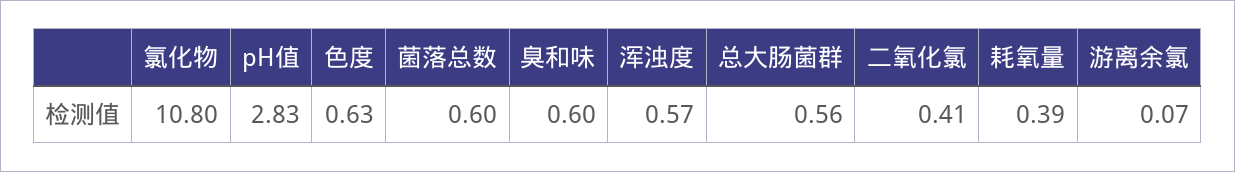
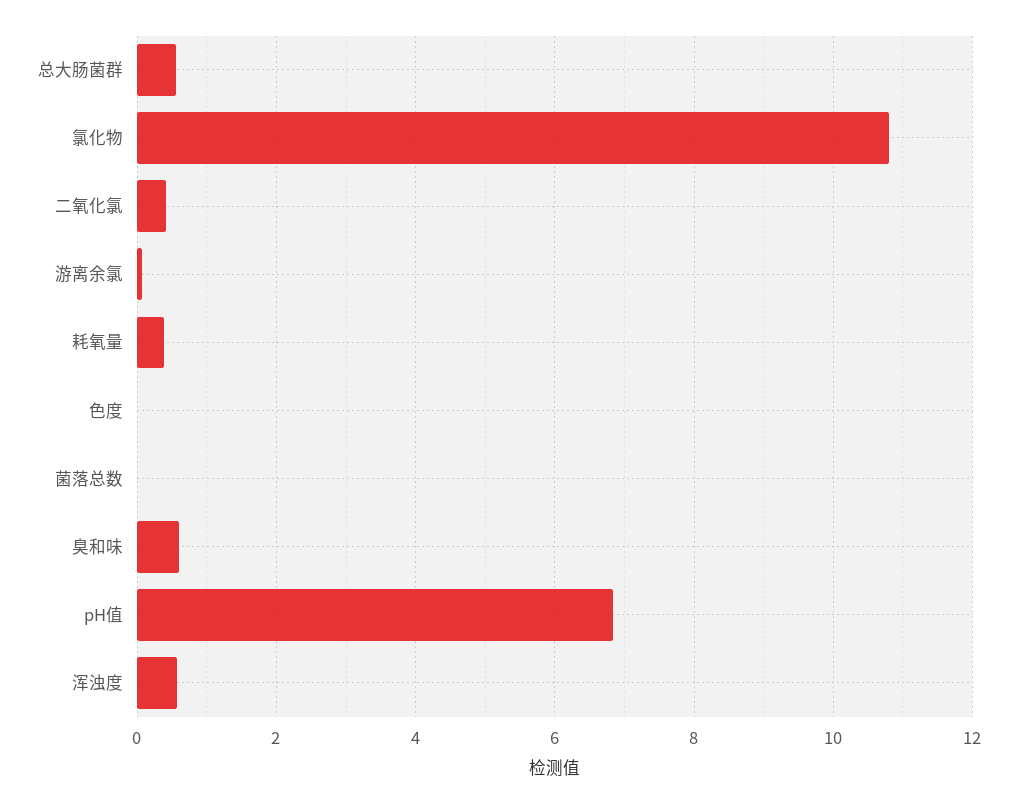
  {
    "氯化物": 10.8,
-   "pH值": 2.83,
+   "pH值": 6.8,
-   "色度": 0.63,
+   "色度": 0,
-   "菌落总数": 0.6,
+   "菌落总数": 0,
    "臭和味": 0.6,
    "浑浊度": 0.57,
    "总大肠菌群": 0.56,
    "二氧化氯": 0.41,
    "耗氧量": 0.39,
    "游离余氯": 0.07
  }

